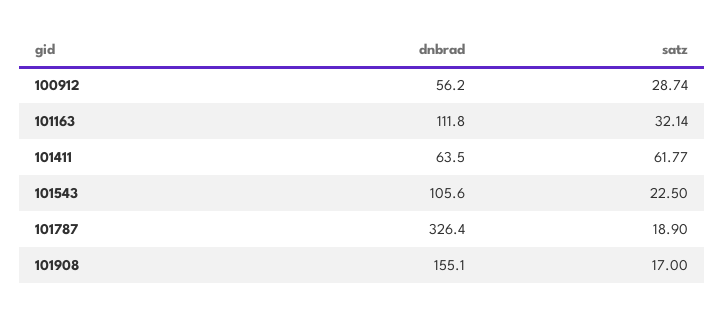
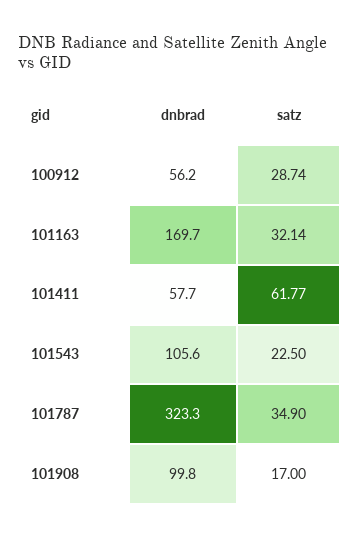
  {
    "dnbrad": {
      "100912": 56.2,
-     "101163": 111.8,
+     "101163": 169.7,
-     "101411": 63.5,
+     "101411": 57.7,
      "101543": 105.6,
-     "101787": 326.4,
+     "101787": 323.3,
-     "101908": 155.1
+     "101908": 99.8
    },
    "satz": {
      "100912": 28.74,
      "101163": 32.14,
      "101411": 61.77,
      "101543": 22.5,
-     "101787": 18.9,
+     "101787": 34.9,
      "101908": 17
    }
  }

